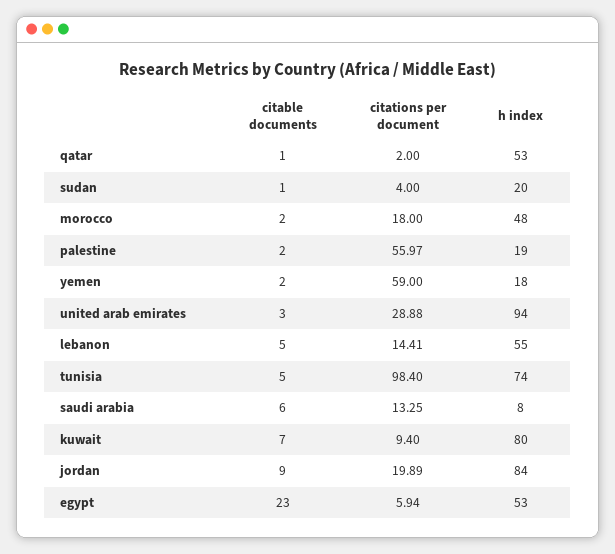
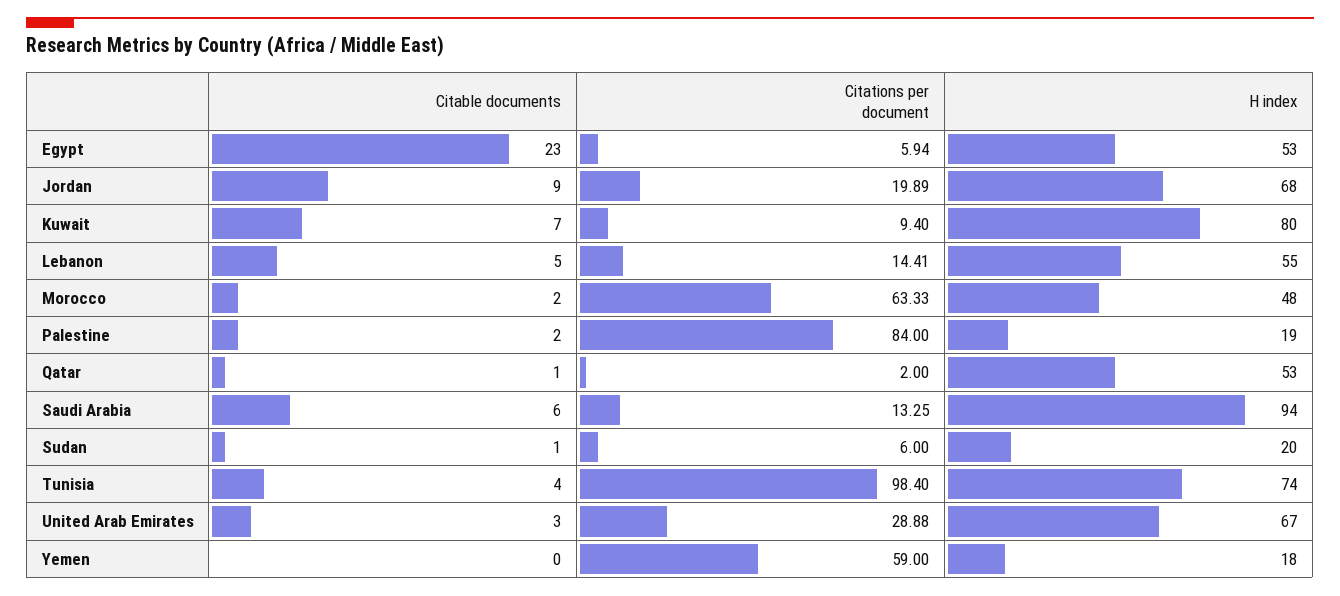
  {
    "citable documents": {
      "qatar": 1,
      "sudan": 1,
      "morocco": 2,
      "palestine": 2,
-     "yemen": 2,
+     "yemen": 0,
      "united arab emirates": 3,
      "lebanon": 5,
-     "tunisia": 5,
+     "tunisia": 4,
      "saudi arabia": 6,
      "kuwait": 7,
      "jordan": 9,
      "egypt": 23
    },
    "citations per document": {
      "qatar": 2,
-     "sudan": 4,
+     "sudan": 6,
-     "morocco": 18,
+     "morocco": 63.33,
-     "palestine": 55.97,
+     "palestine": 84,
      "yemen": 59,
      "united arab emirates": 28.88,
      "lebanon": 14.41,
      "tunisia": 98.4,
      "saudi arabia": 13.25,
      "kuwait": 9.4,
      "jordan": 19.89,
      "egypt": 5.94
    },
    "h index": {
      "qatar": 53,
      "sudan": 20,
      "morocco": 48,
      "palestine": 19,
      "yemen": 18,
-     "united arab emirates": 94,
+     "united arab emirates": 67,
      "lebanon": 55,
      "tunisia": 74,
-     "saudi arabia": 8,
+     "saudi arabia": 94,
      "kuwait": 80,
-     "jordan": 84,
+     "jordan": 68,
      "egypt": 53
    }
  }

